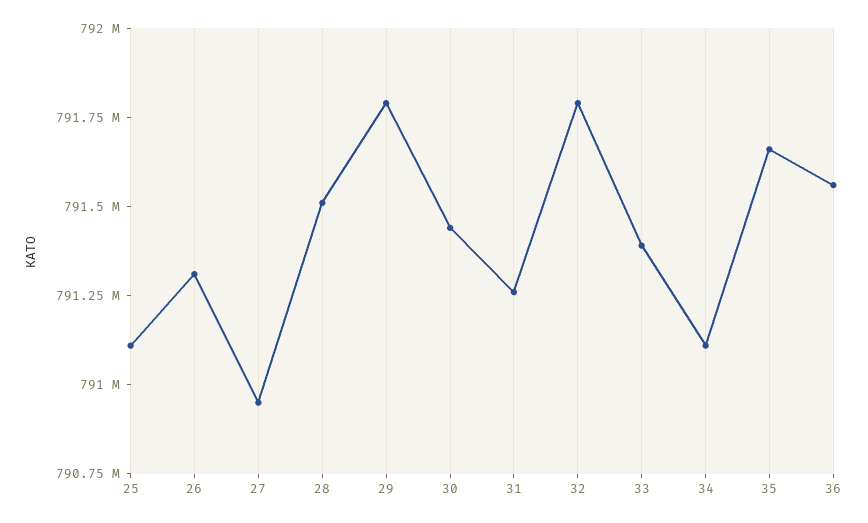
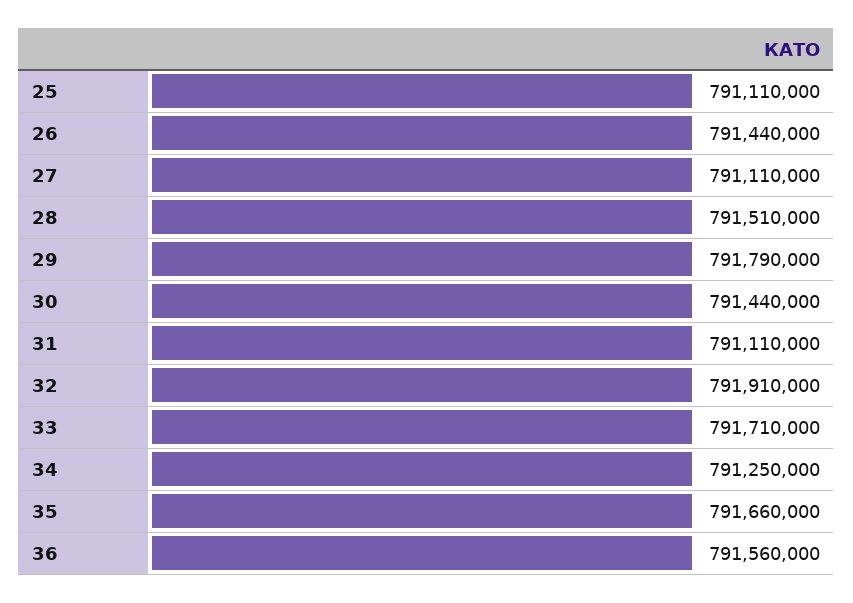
  {
    "25": 791110000,
-   "26": 791300000,
+   "26": 791440000,
-   "27": 790950000,
+   "27": 791110000,
    "28": 791510000,
    "29": 791790000,
    "30": 791440000,
-   "31": 791250000,
+   "31": 791110000,
-   "32": 791800000,
+   "32": 791910000,
-   "33": 791400000,
+   "33": 791710000,
-   "34": 791100000,
+   "34": 791250000,
    "35": 791660000,
    "36": 791560000
  }

